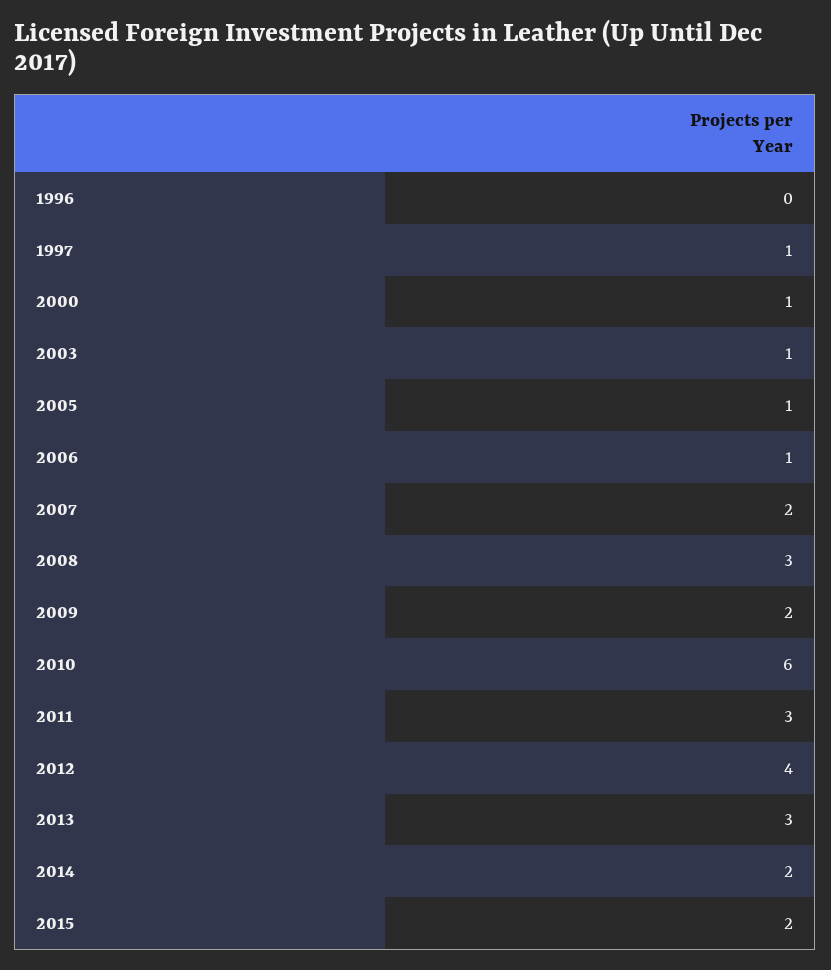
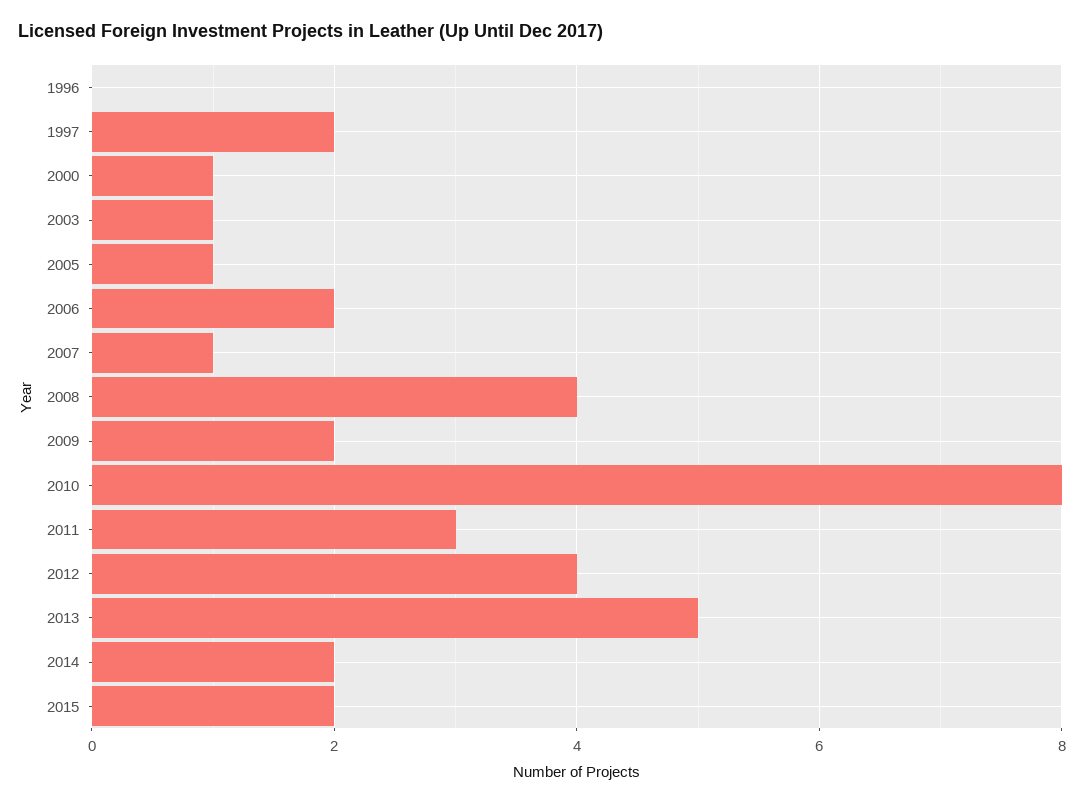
  {
    "1996": 0,
-   "1997": 1,
+   "1997": 2,
    "2000": 1,
    "2003": 1,
    "2005": 1,
-   "2006": 1,
+   "2006": 2,
-   "2007": 2,
+   "2007": 1,
-   "2008": 3,
+   "2008": 4,
    "2009": 2,
-   "2010": 6,
+   "2010": 8,
    "2011": 3,
    "2012": 4,
-   "2013": 3,
+   "2013": 5,
    "2014": 2,
    "2015": 2
  }

